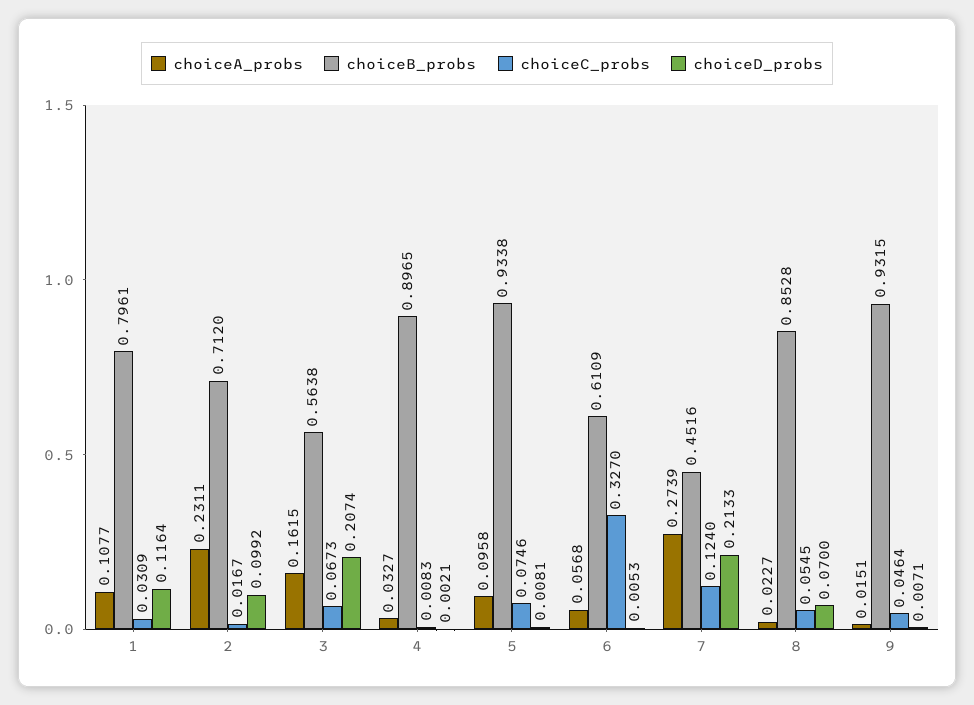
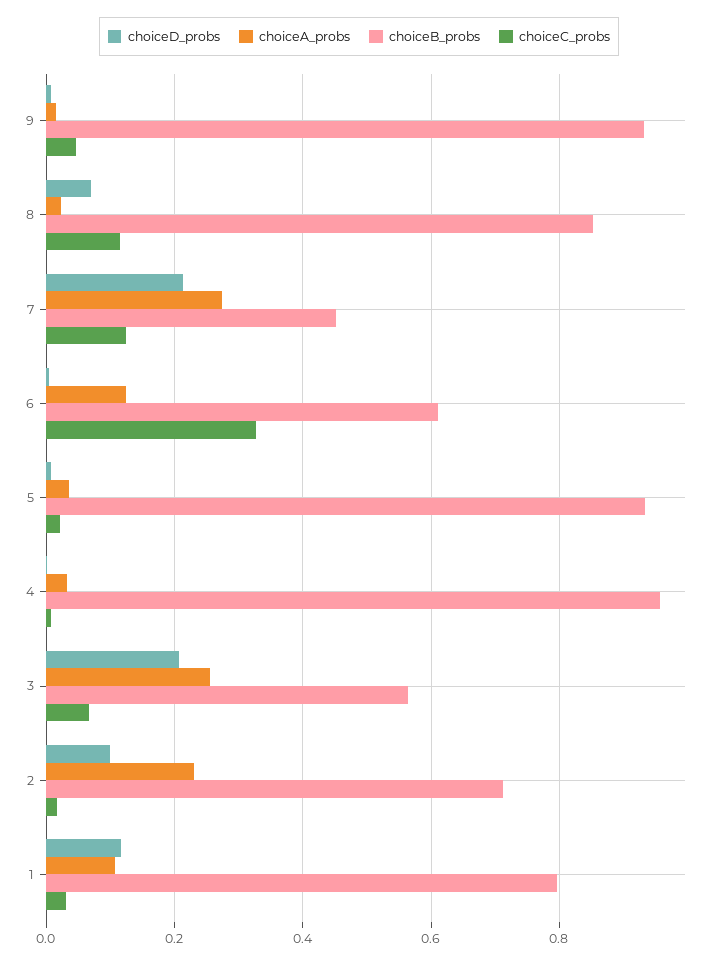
  {
    "choiceA_probs": {
      "1": 0.1077,
      "2": 0.2311,
-     "3": 0.1615,
+     "3": 0.26,
      "4": 0.0327,
-     "5": 0.0958,
+     "5": 0.04,
-     "6": 0.0568,
+     "6": 0.12,
      "7": 0.2739,
      "8": 0.0227,
      "9": 0.0151
    },
    "choiceB_probs": {
      "1": 0.7961,
      "2": 0.712,
      "3": 0.5638,
-     "4": 0.8965,
+     "4": 0.96,
      "5": 0.9338,
      "6": 0.6109,
      "7": 0.4516,
      "8": 0.8528,
      "9": 0.9315
    },
    "choiceC_probs": {
      "1": 0.0309,
      "2": 0.0167,
      "3": 0.0673,
      "4": 0.0083,
-     "5": 0.0746,
+     "5": 0.02,
      "6": 0.327,
      "7": 0.124,
-     "8": 0.0545,
+     "8": 0.12,
      "9": 0.0464
    },
    "choiceD_probs": {
      "1": 0.1164,
      "2": 0.0992,
      "3": 0.2074,
      "4": 0.0021,
      "5": 0.0081,
      "6": 0.0053,
      "7": 0.2133,
      "8": 0.07,
      "9": 0.0071
    }
  }

